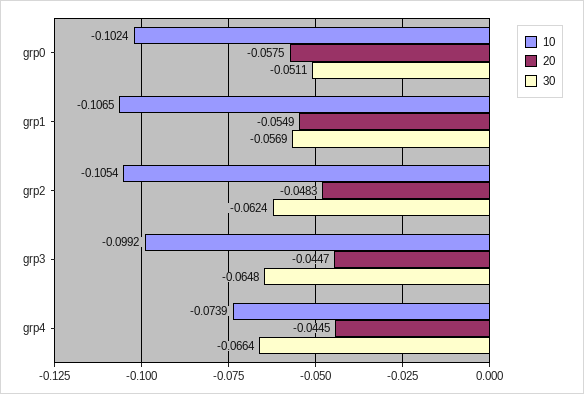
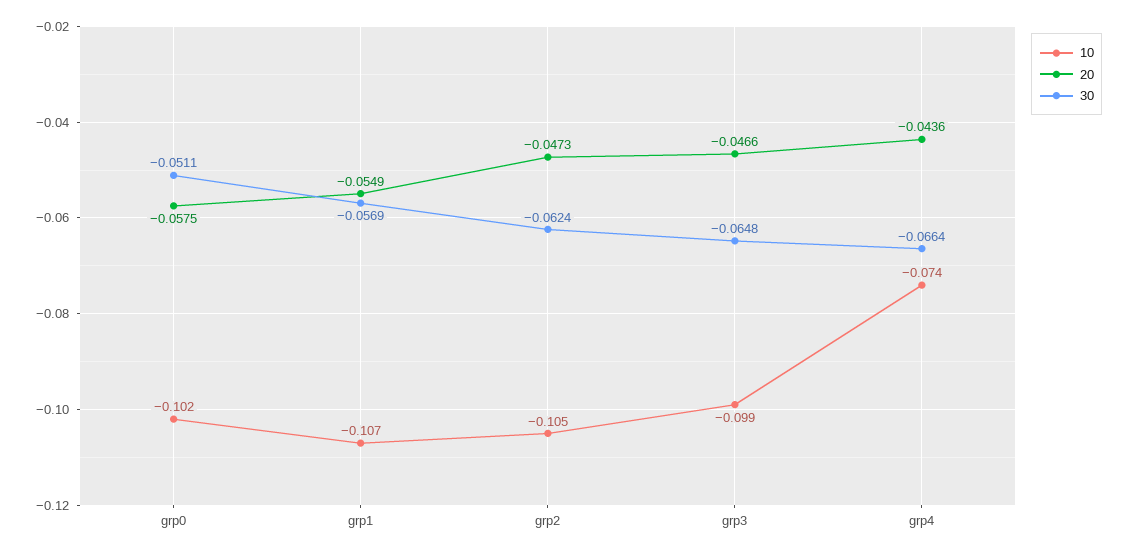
  {
    "10": {
      "grp0": -0.1024,
      "grp1": -0.1065,
      "grp2": -0.1054,
      "grp3": -0.0992,
      "grp4": -0.0739
    },
    "20": {
      "grp0": -0.0575,
      "grp1": -0.0549,
-     "grp2": -0.0483,
+     "grp2": -0.0473,
-     "grp3": -0.0447,
+     "grp3": -0.0466,
-     "grp4": -0.0445
+     "grp4": -0.0436
    },
    "30": {
      "grp0": -0.0511,
      "grp1": -0.0569,
      "grp2": -0.0624,
      "grp3": -0.0648,
      "grp4": -0.0664
    }
  }

